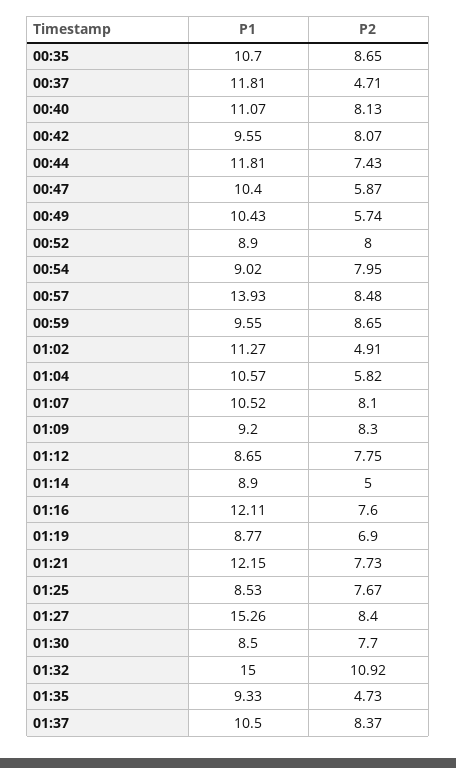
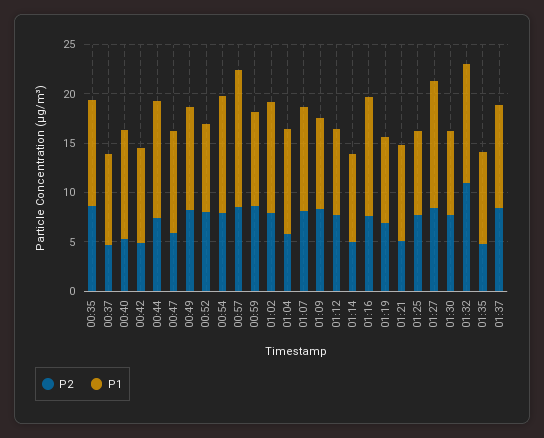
  {
    "P1": {
      "00:35": 10.7,
-     "00:37": 11.81,
+     "00:37": 9,
      "00:40": 11.07,
      "00:42": 9.55,
      "00:44": 11.81,
      "00:47": 10.4,
      "00:49": 10.43,
      "00:52": 8.9,
-     "00:54": 9.02,
+     "00:54": 12,
      "00:57": 13.93,
      "00:59": 9.55,
      "01:02": 11.27,
      "01:04": 10.57,
      "01:07": 10.52,
      "01:09": 9.2,
      "01:12": 8.65,
      "01:14": 8.9,
      "01:16": 12.11,
      "01:19": 8.77,
-     "01:21": 12.15,
+     "01:21": 10,
      "01:25": 8.53,
-     "01:27": 15.26,
+     "01:27": 13,
      "01:30": 8.5,
-     "01:32": 15,
+     "01:32": 12,
      "01:35": 9.33,
      "01:37": 10.5
    },
    "P2": {
      "00:35": 8.65,
      "00:37": 4.71,
-     "00:40": 8.13,
+     "00:40": 5,
-     "00:42": 8.07,
+     "00:42": 5,
      "00:44": 7.43,
      "00:47": 5.87,
-     "00:49": 5.74,
+     "00:49": 8,
      "00:52": 8,
      "00:54": 7.95,
      "00:57": 8.48,
      "00:59": 8.65,
-     "01:02": 4.91,
+     "01:02": 8,
      "01:04": 5.82,
      "01:07": 8.1,
      "01:09": 8.3,
      "01:12": 7.75,
      "01:14": 5,
      "01:16": 7.6,
      "01:19": 6.9,
-     "01:21": 7.73,
+     "01:21": 5,
      "01:25": 7.67,
      "01:27": 8.4,
      "01:30": 7.7,
      "01:32": 10.92,
      "01:35": 4.73,
      "01:37": 8.37
    }
  }

